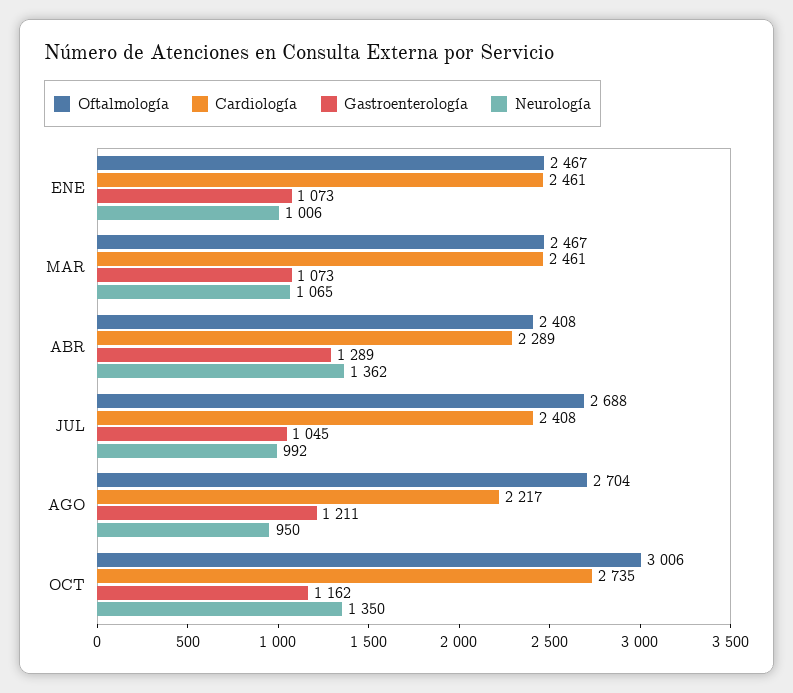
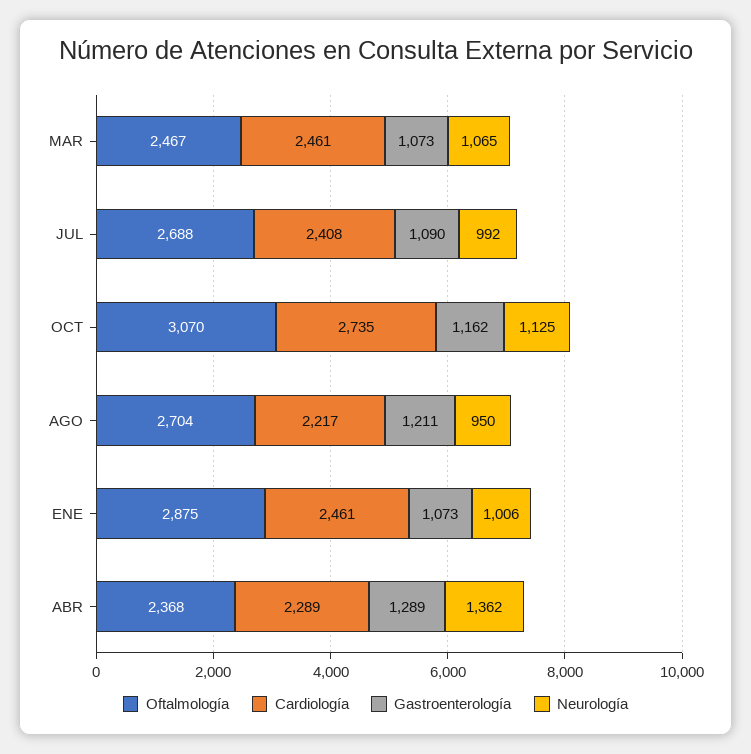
  {
    "Oftalmología": {
-     "ENE": 2467,
+     "ENE": 2875,
      "MAR": 2467,
-     "ABR": 2408,
+     "ABR": 2368,
      "JUL": 2688,
      "AGO": 2704,
-     "OCT": 3006
+     "OCT": 3070
    },
    "Cardiología": {
      "ENE": 2461,
      "MAR": 2461,
      "ABR": 2289,
      "JUL": 2408,
      "AGO": 2217,
      "OCT": 2735
    },
    "Gastroenterología": {
      "ENE": 1073,
      "MAR": 1073,
      "ABR": 1289,
-     "JUL": 1045,
+     "JUL": 1090,
      "AGO": 1211,
      "OCT": 1162
    },
    "Neurología": {
      "ENE": 1006,
      "MAR": 1065,
      "ABR": 1362,
      "JUL": 992,
      "AGO": 950,
-     "OCT": 1350
+     "OCT": 1125
    }
  }

